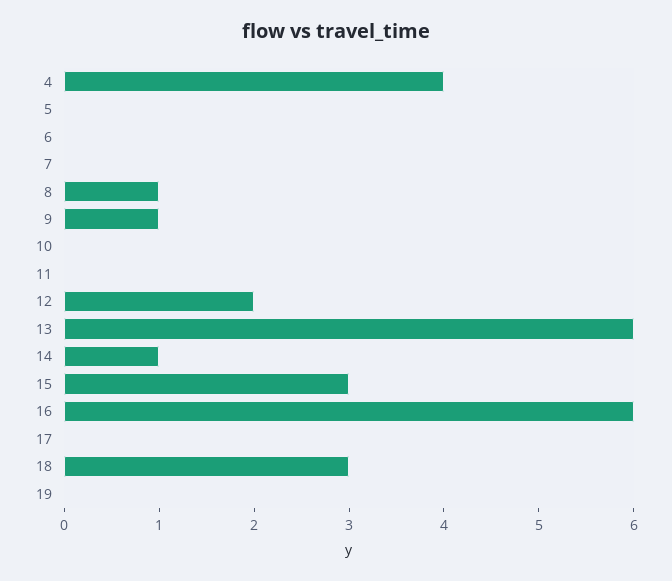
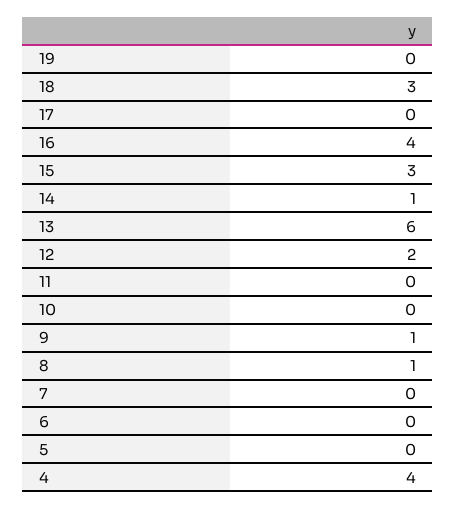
  {
    "4": 4,
    "5": 0,
    "6": 0,
    "7": 0,
    "8": 1,
    "9": 1,
    "10": 0,
    "11": 0,
    "12": 2,
    "13": 6,
    "14": 1,
    "15": 3,
-   "16": 6,
+   "16": 4,
    "17": 0,
    "18": 3,
    "19": 0
  }

